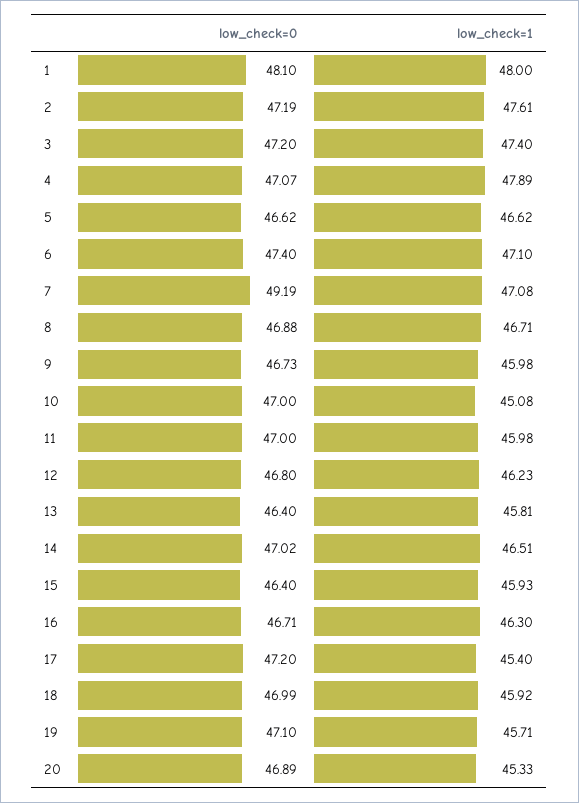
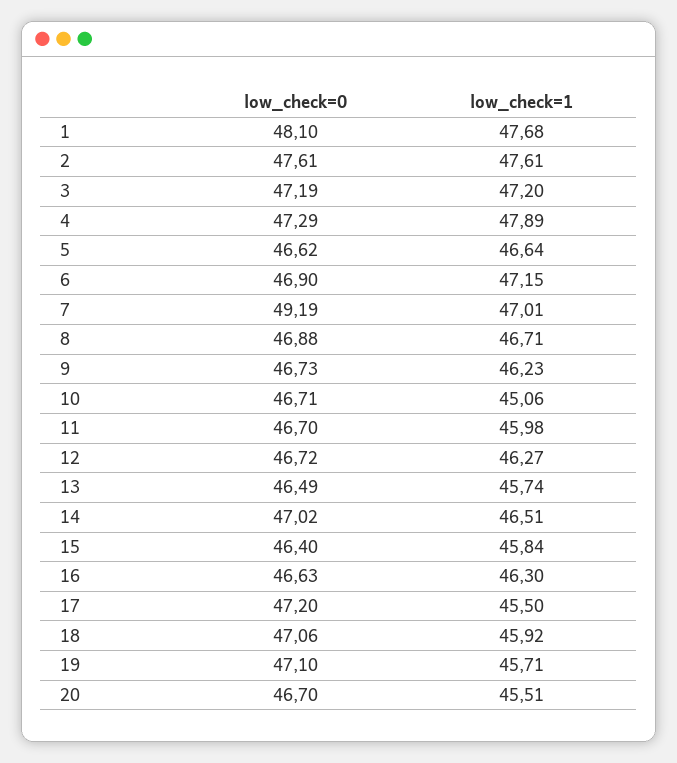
  {
    "low_check=0": {
      "1": 48.1,
-     "2": 47.19,
+     "2": 47.61,
-     "3": 47.2,
+     "3": 47.19,
-     "4": 47.07,
+     "4": 47.29,
      "5": 46.62,
-     "6": 47.4,
+     "6": 46.9,
      "7": 49.19,
      "8": 46.88,
      "9": 46.73,
-     "10": 47,
+     "10": 46.71,
-     "11": 47,
+     "11": 46.7,
-     "12": 46.8,
+     "12": 46.72,
-     "13": 46.4,
+     "13": 46.49,
      "14": 47.02,
      "15": 46.4,
-     "16": 46.71,
+     "16": 46.63,
      "17": 47.2,
-     "18": 46.99,
+     "18": 47.06,
      "19": 47.1,
-     "20": 46.89
+     "20": 46.7
    },
    "low_check=1": {
-     "1": 48,
+     "1": 47.68,
      "2": 47.61,
-     "3": 47.4,
+     "3": 47.2,
      "4": 47.89,
-     "5": 46.62,
+     "5": 46.64,
-     "6": 47.1,
+     "6": 47.15,
-     "7": 47.08,
+     "7": 47.01,
      "8": 46.71,
-     "9": 45.98,
+     "9": 46.23,
-     "10": 45.08,
+     "10": 45.06,
      "11": 45.98,
-     "12": 46.23,
+     "12": 46.27,
-     "13": 45.81,
+     "13": 45.74,
      "14": 46.51,
-     "15": 45.93,
+     "15": 45.84,
      "16": 46.3,
-     "17": 45.4,
+     "17": 45.5,
      "18": 45.92,
      "19": 45.71,
-     "20": 45.33
+     "20": 45.51
    }
  }

